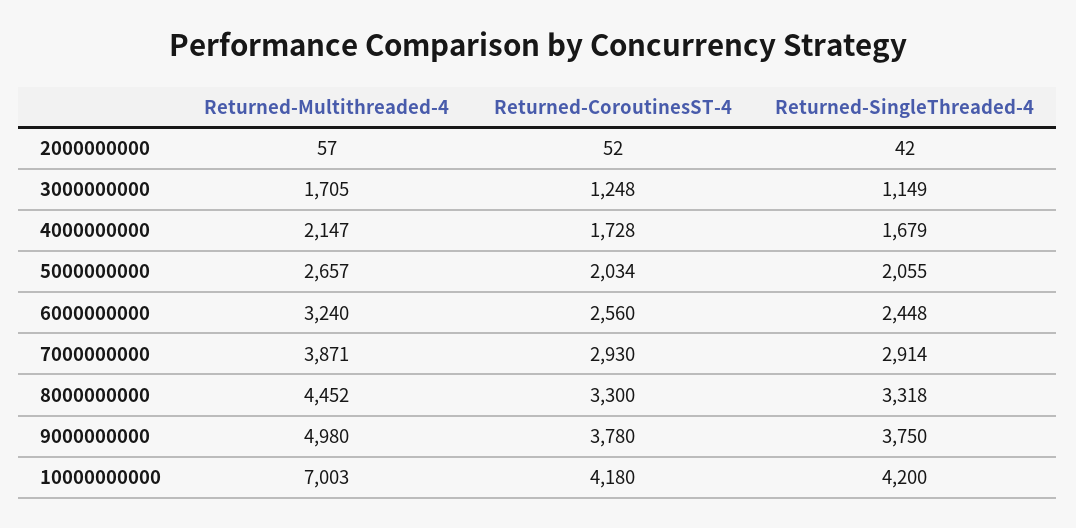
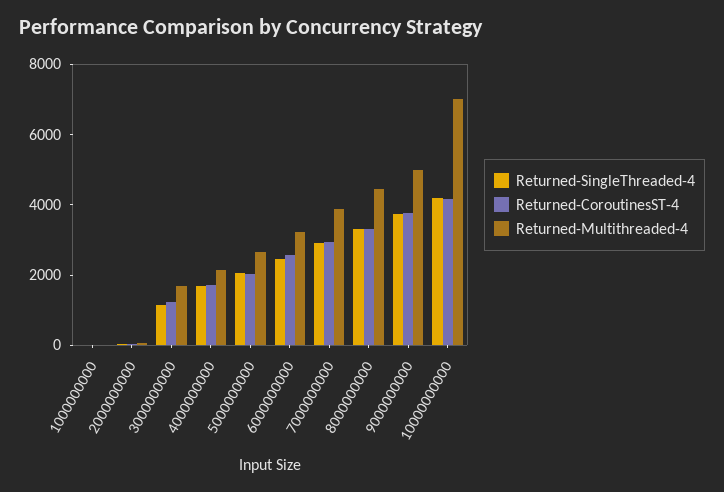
  {
    "Returned-Multithreaded-4": {
      "2000000000": 57,
      "3000000000": 1705,
      "4000000000": 2147,
      "5000000000": 2657,
      "6000000000": 3240,
      "7000000000": 3871,
      "8000000000": 4452,
      "9000000000": 4980,
-     "10000000000": 7003
+     "10000000000": 7003,
+     "1000000000": 0
    },
    "Returned-CoroutinesST-4": {
      "2000000000": 52,
      "3000000000": 1248,
      "4000000000": 1728,
      "5000000000": 2034,
      "6000000000": 2560,
      "7000000000": 2930,
      "8000000000": 3300,
      "9000000000": 3780,
-     "10000000000": 4180
+     "10000000000": 4180,
+     "1000000000": 0
    },
    "Returned-SingleThreaded-4": {
      "2000000000": 42,
      "3000000000": 1149,
      "4000000000": 1679,
      "5000000000": 2055,
      "6000000000": 2448,
      "7000000000": 2914,
      "8000000000": 3318,
      "9000000000": 3750,
-     "10000000000": 4200
+     "10000000000": 4200,
+     "1000000000": 0
    }
  }

